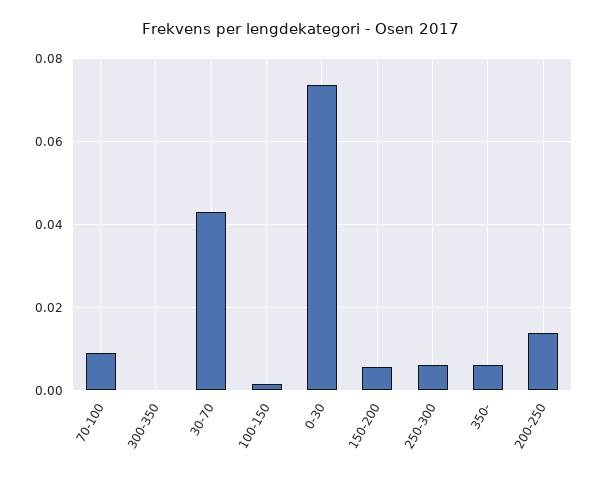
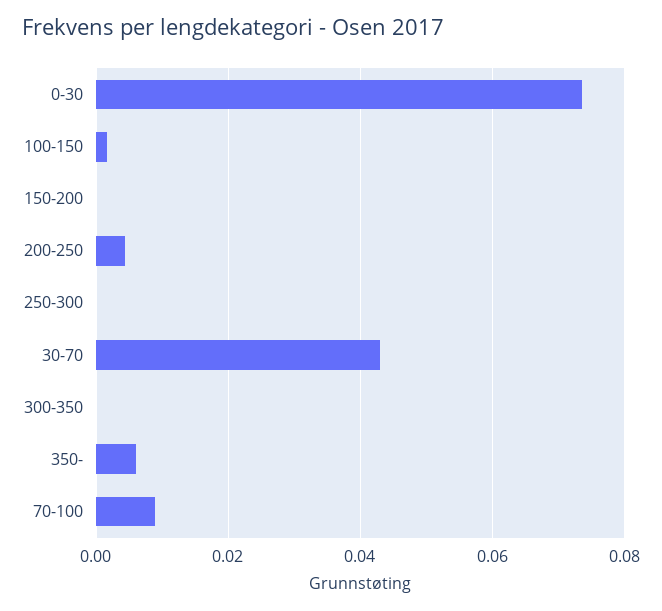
  {
    "70-100": 0.008,
    "300-350": 0,
    "30-70": 0.044,
    "100-150": 0.002,
    "0-30": 0.074,
-   "150-200": 0.006,
+   "150-200": 0,
-   "250-300": 0.006,
+   "250-300": 0,
    "350-": 0.006,
-   "200-250": 0.014
+   "200-250": 0.004
  }

